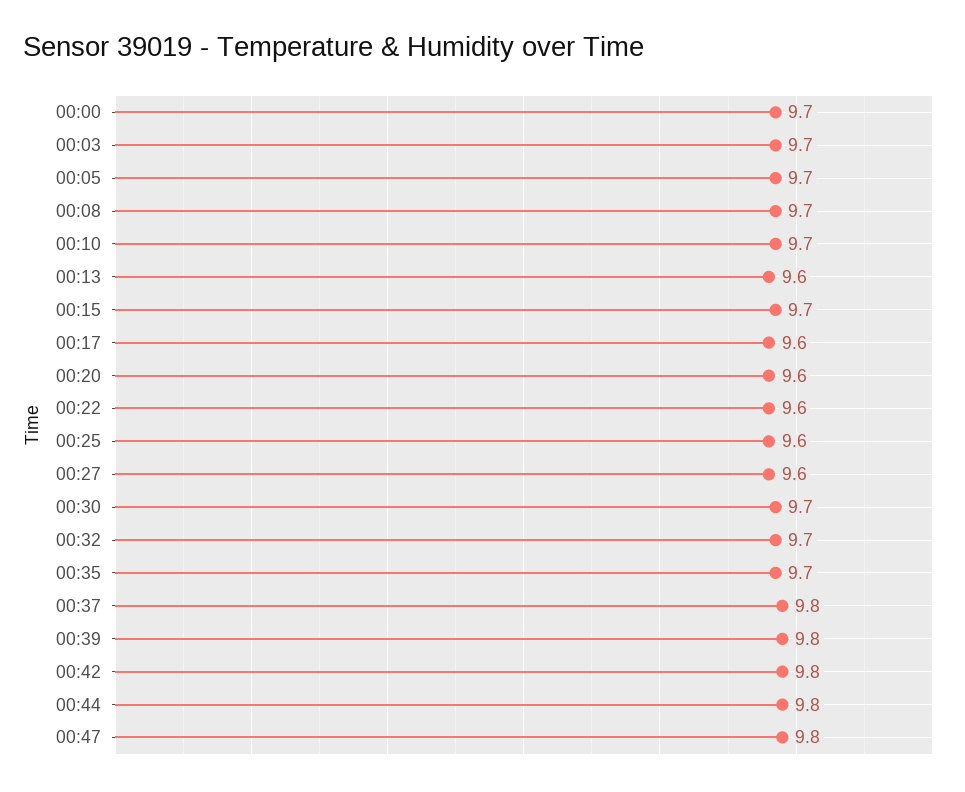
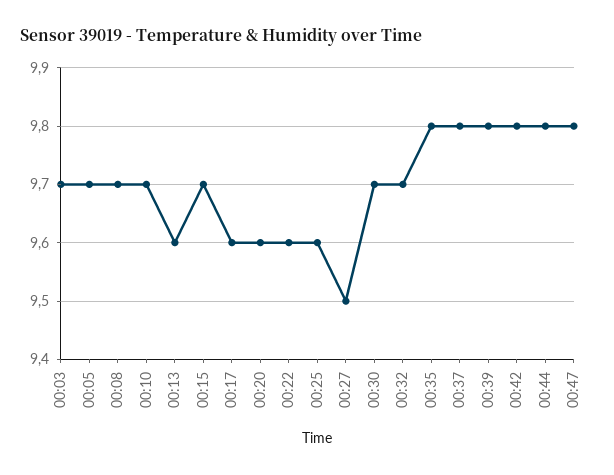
  {
-   "00:00": 9.7,
    "00:03": 9.7,
    "00:05": 9.7,
    "00:08": 9.7,
    "00:10": 9.7,
    "00:13": 9.6,
    "00:15": 9.7,
    "00:17": 9.6,
    "00:20": 9.6,
    "00:22": 9.6,
    "00:25": 9.6,
-   "00:27": 9.6,
+   "00:27": 9.5,
    "00:30": 9.7,
    "00:32": 9.7,
-   "00:35": 9.7,
+   "00:35": 9.8,
    "00:37": 9.8,
    "00:39": 9.8,
    "00:42": 9.8,
    "00:44": 9.8,
    "00:47": 9.8
  }

